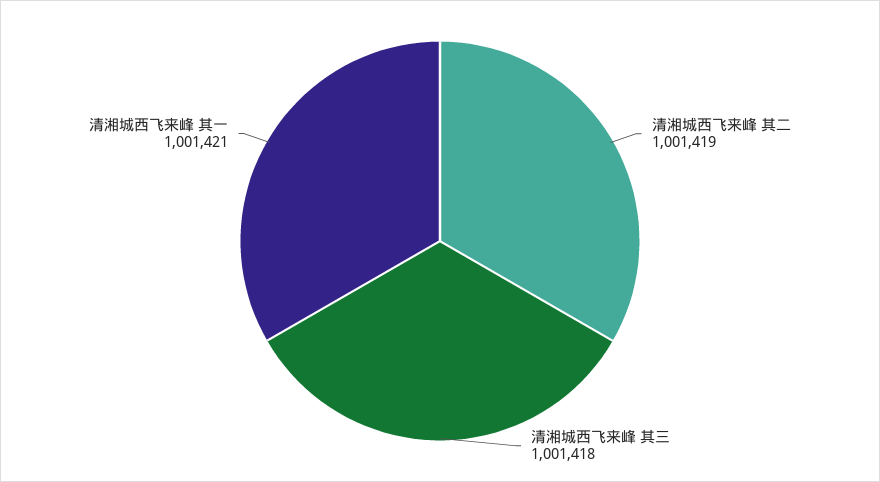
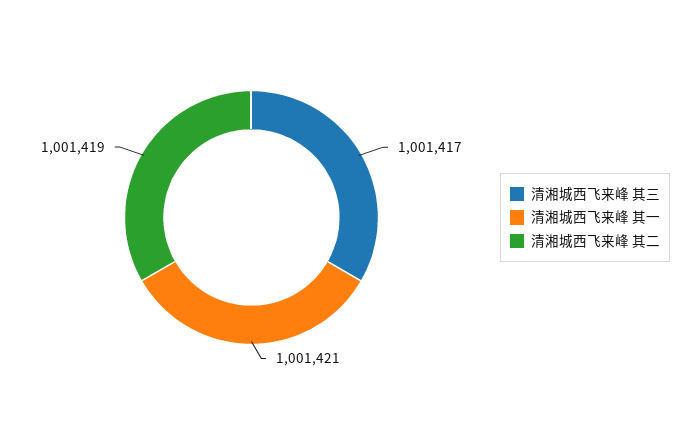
  {
    "清湘城西飞来峰 其二": 1001419,
-   "清湘城西飞来峰 其三": 1001418,
+   "清湘城西飞来峰 其三": 1001417,
    "清湘城西飞来峰 其一": 1001421
  }

